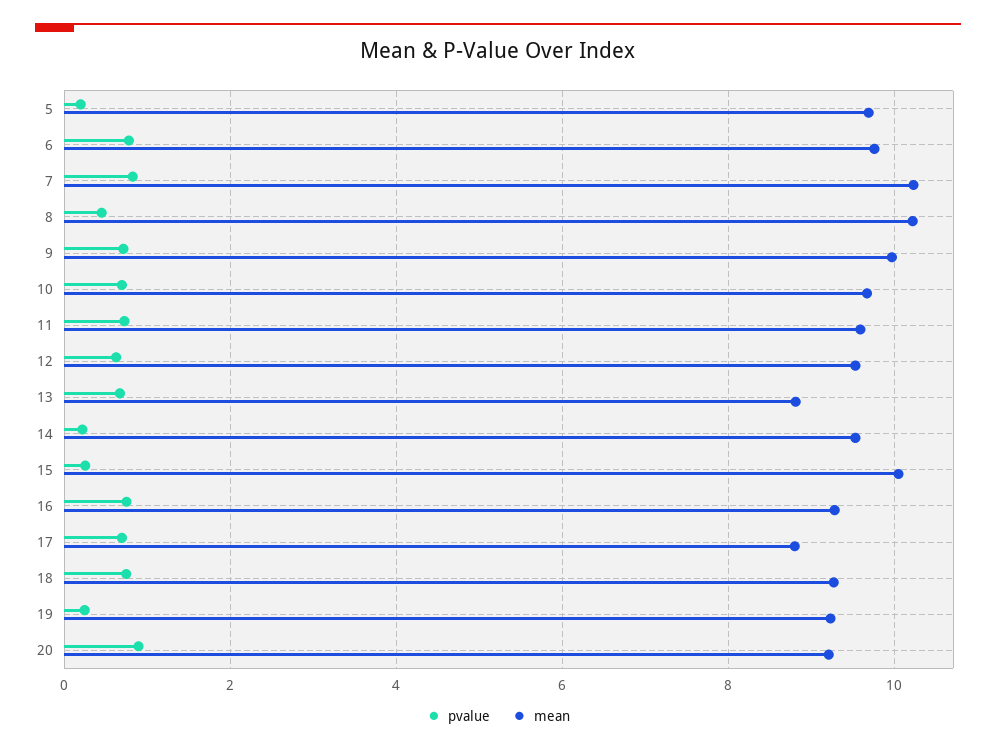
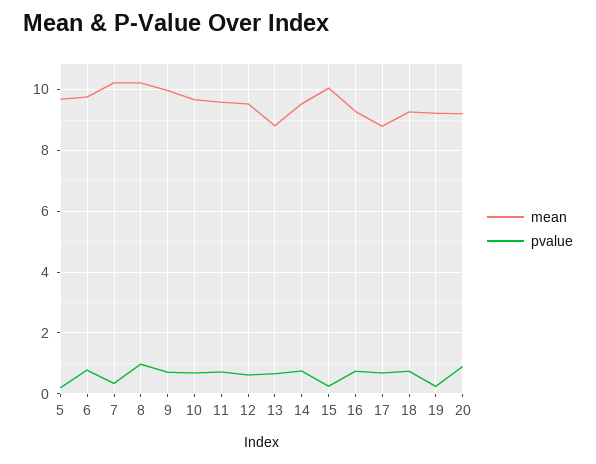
  {
    "pvalue": {
      "5": 0.2,
      "6": 0.8,
-     "7": 0.8,
+     "7": 0.4,
-     "8": 0.4,
+     "8": 1,
      "9": 0.8,
      "10": 0.6,
      "11": 0.8,
      "12": 0.6,
      "13": 0.6,
-     "14": 0.2,
+     "14": 0.8,
      "15": 0.2,
      "16": 0.8,
      "17": 0.6,
      "18": 0.8,
      "19": 0.2,
      "20": 0.8
    },
    "mean": {
      "5": 9.6,
      "6": 9.8,
      "7": 10.2,
      "8": 10.2,
      "9": 10,
      "10": 9.6,
      "11": 9.6,
      "12": 9.6,
      "13": 8.8,
      "14": 9.6,
      "15": 10,
      "16": 9.2,
      "17": 8.8,
      "18": 9.2,
      "19": 9.2,
      "20": 9.2
    }
  }

